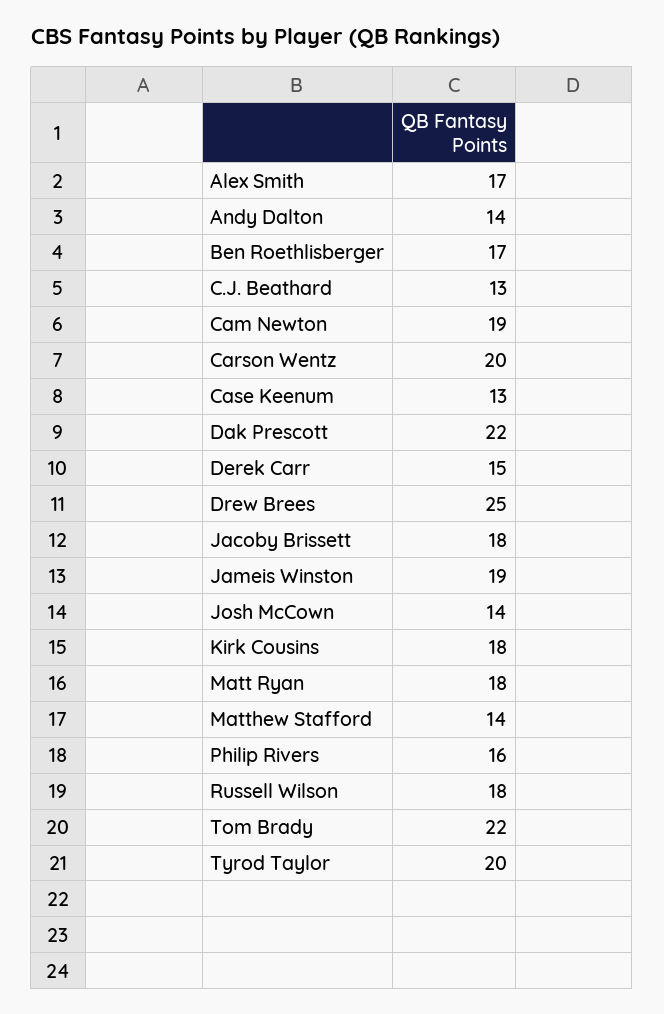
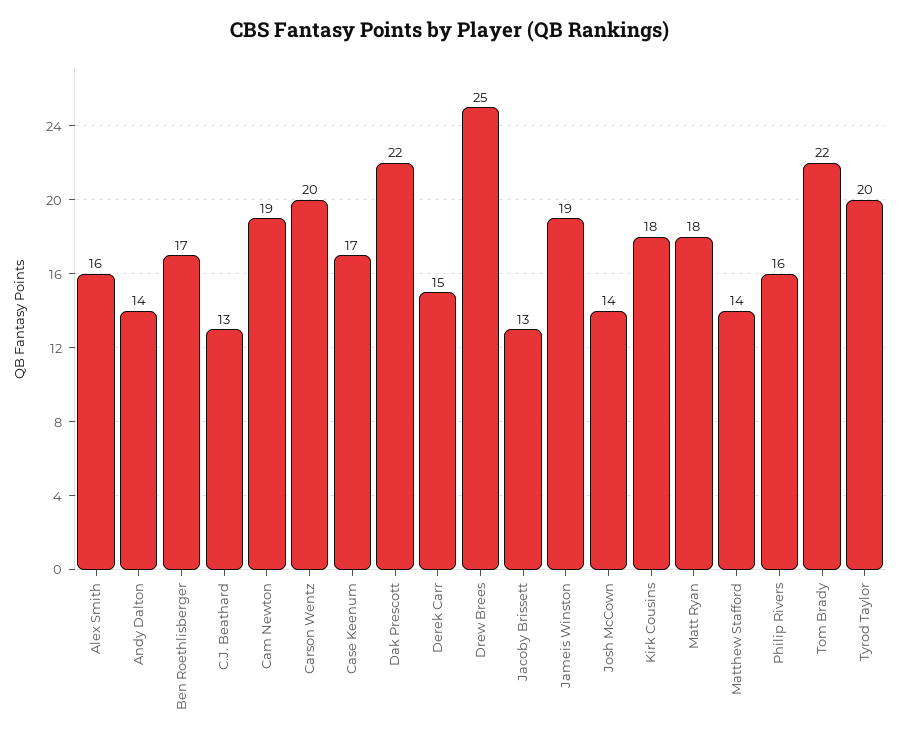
  {
-   "Alex Smith": 17,
+   "Alex Smith": 16,
    "Andy Dalton": 14,
    "Ben Roethlisberger": 17,
    "C.J. Beathard": 13,
    "Cam Newton": 19,
    "Carson Wentz": 20,
-   "Case Keenum": 13,
+   "Case Keenum": 17,
    "Dak Prescott": 22,
    "Derek Carr": 15,
    "Drew Brees": 25,
-   "Jacoby Brissett": 18,
+   "Jacoby Brissett": 13,
    "Jameis Winston": 19,
    "Josh McCown": 14,
    "Kirk Cousins": 18,
    "Matt Ryan": 18,
    "Matthew Stafford": 14,
    "Philip Rivers": 16,
-   "Russell Wilson": 18,
    "Tom Brady": 22,
    "Tyrod Taylor": 20
  }

